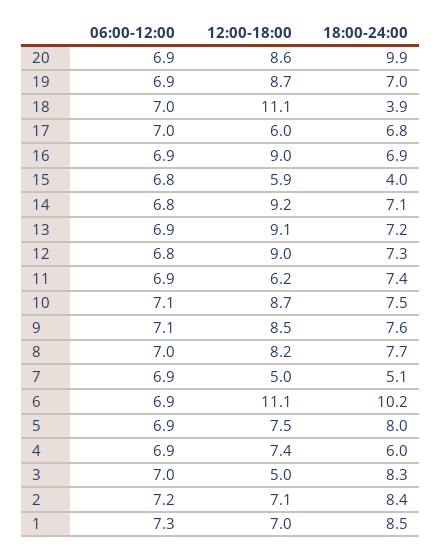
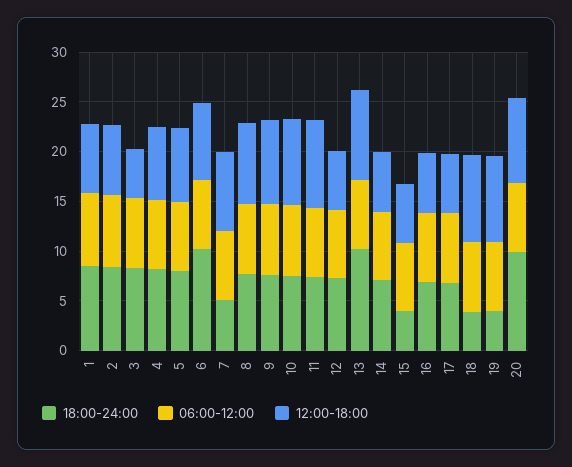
  {
    "06:00-12:00": {
      "20": 6.9,
      "19": 6.9,
      "18": 7,
      "17": 7,
      "16": 6.9,
      "15": 6.8,
      "14": 6.8,
      "13": 6.9,
      "12": 6.8,
      "11": 6.9,
      "10": 7.1,
      "9": 7.1,
      "8": 7,
      "7": 6.9,
      "6": 6.9,
      "5": 6.9,
      "4": 6.9,
      "3": 7,
      "2": 7.2,
      "1": 7.3
    },
    "12:00-18:00": {
      "20": 8.6,
      "19": 8.7,
-     "18": 11.1,
+     "18": 9,
      "17": 6,
-     "16": 9,
+     "16": 6,
      "15": 5.9,
-     "14": 9.2,
+     "14": 6,
      "13": 9.1,
-     "12": 9,
+     "12": 6,
-     "11": 6.2,
+     "11": 9,
      "10": 8.7,
      "9": 8.5,
      "8": 8.2,
-     "7": 5,
+     "7": 8,
-     "6": 11.1,
+     "6": 8,
      "5": 7.5,
      "4": 7.4,
      "3": 5,
      "2": 7.1,
      "1": 7
    },
    "18:00-24:00": {
      "20": 9.9,
-     "19": 7,
+     "19": 4,
      "18": 3.9,
      "17": 6.8,
      "16": 6.9,
      "15": 4,
      "14": 7.1,
-     "13": 7.2,
+     "13": 10,
      "12": 7.3,
      "11": 7.4,
      "10": 7.5,
      "9": 7.6,
      "8": 7.7,
      "7": 5.1,
      "6": 10.2,
      "5": 8,
-     "4": 6,
+     "4": 8,
      "3": 8.3,
      "2": 8.4,
      "1": 8.5
    }
  }

